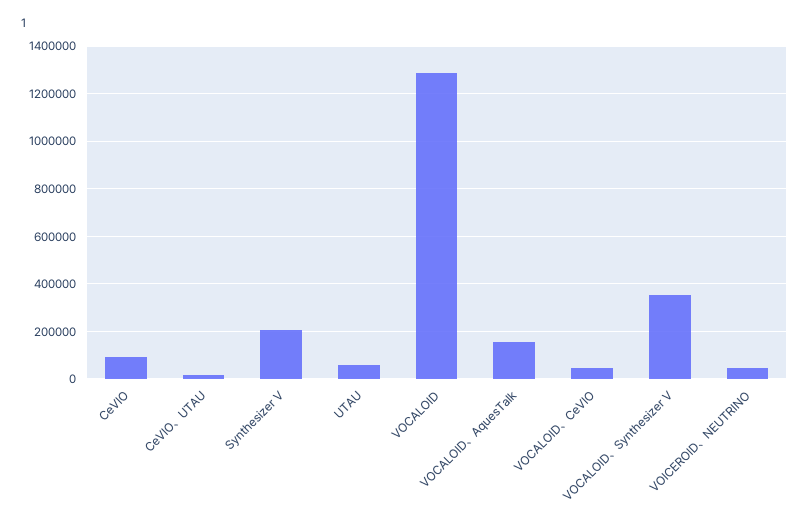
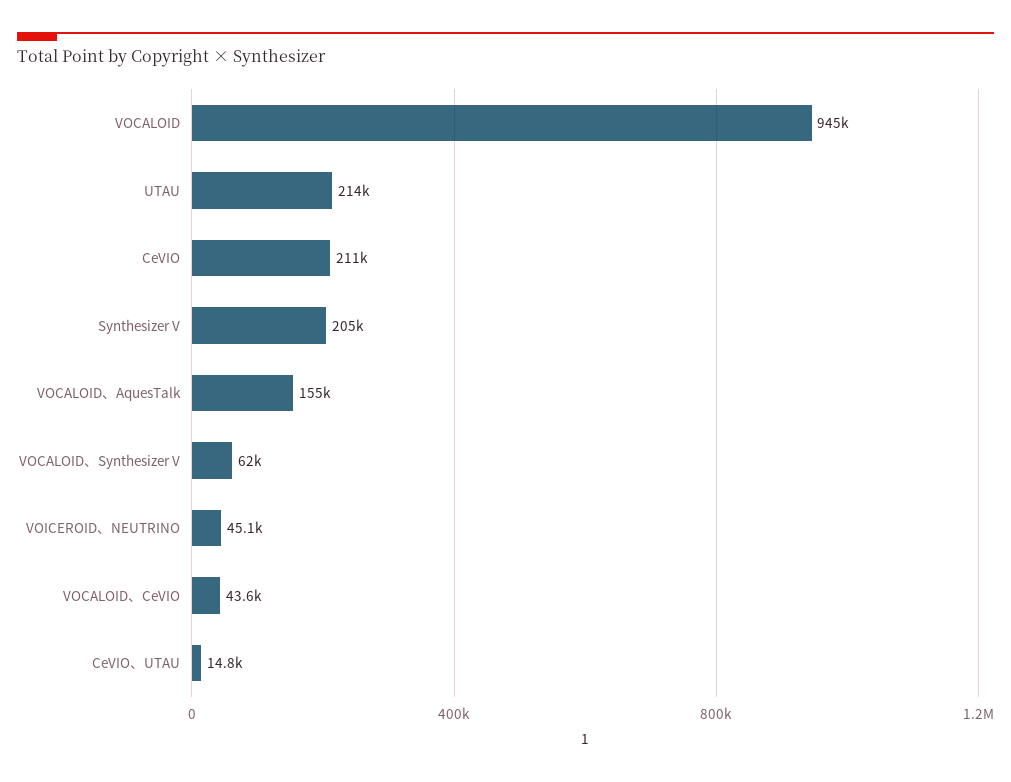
  {
-   "CeVIO": 100000,
+   "CeVIO": 211000,
    "CeVIO、UTAU": 14800,
    "Synthesizer V": 205000,
-   "UTAU": 50000,
+   "UTAU": 214000,
-   "VOCALOID": 1300000,
+   "VOCALOID": 945000,
    "VOCALOID、AquesTalk": 155000,
    "VOCALOID、CeVIO": 43600,
-   "VOCALOID、Synthesizer V": 350000,
+   "VOCALOID、Synthesizer V": 62000,
    "VOICEROID、NEUTRINO": 45100
  }

